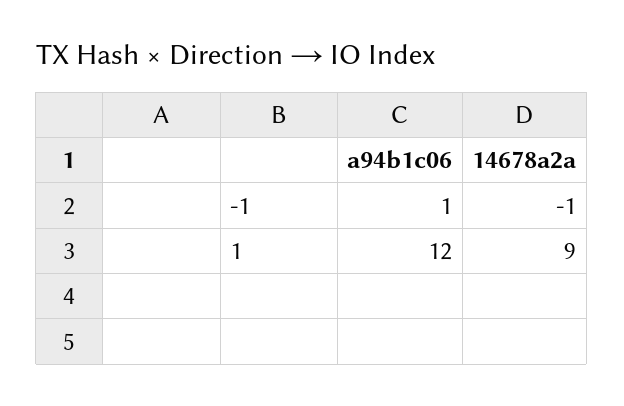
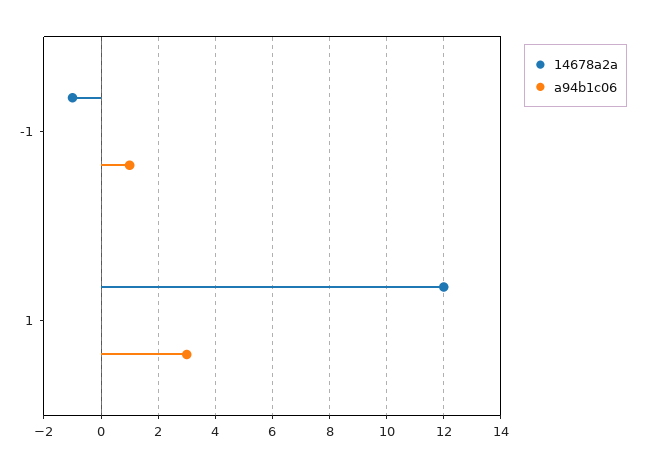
  {
    "a94b1c06": {
      "-1": 1,
-     "1": 12
+     "1": 3
    },
    "14678a2a": {
      "-1": -1,
-     "1": 9
+     "1": 12
    }
  }

